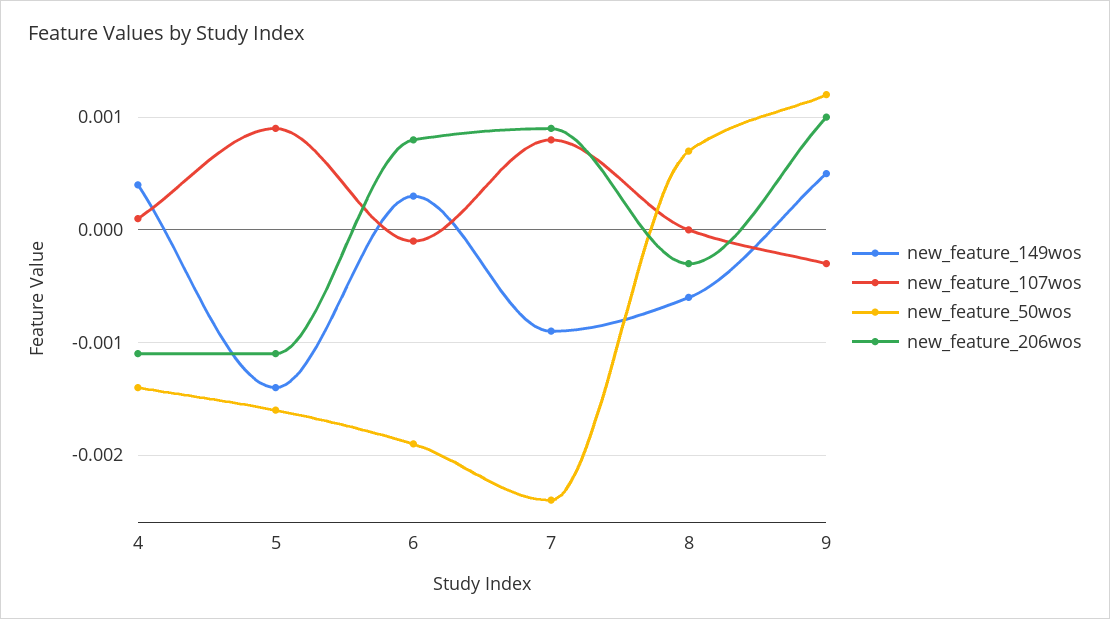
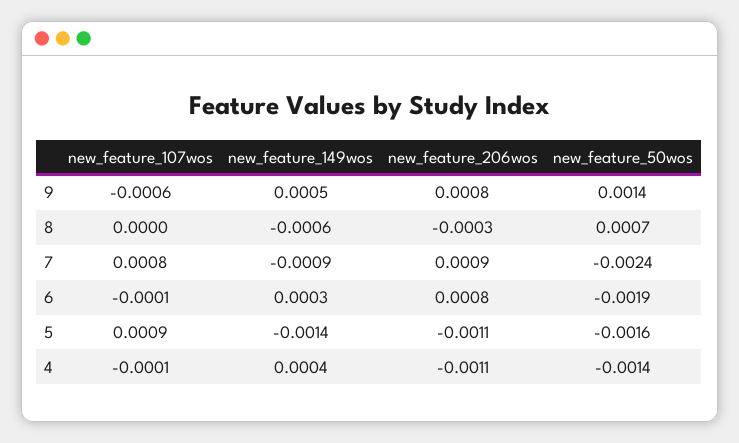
  {
    "new_feature_149wos": {
      "4": 0.0004,
      "5": -0.0014,
      "6": 0.0003,
      "7": -0.0009,
      "8": -0.0006,
      "9": 0.0005
    },
    "new_feature_107wos": {
-     "4": 0.0001,
+     "4": -0.0001,
      "5": 0.0009,
      "6": -0.0001,
      "7": 0.0008,
      "8": 0,
-     "9": -0.0003
+     "9": -0.0006
    },
    "new_feature_50wos": {
      "4": -0.0014,
      "5": -0.0016,
      "6": -0.0019,
      "7": -0.0024,
      "8": 0.0007,
-     "9": 0.0012
+     "9": 0.0014
    },
    "new_feature_206wos": {
      "4": -0.0011,
      "5": -0.0011,
      "6": 0.0008,
      "7": 0.0009,
      "8": -0.0003,
-     "9": 0.001
+     "9": 0.0008
    }
  }

